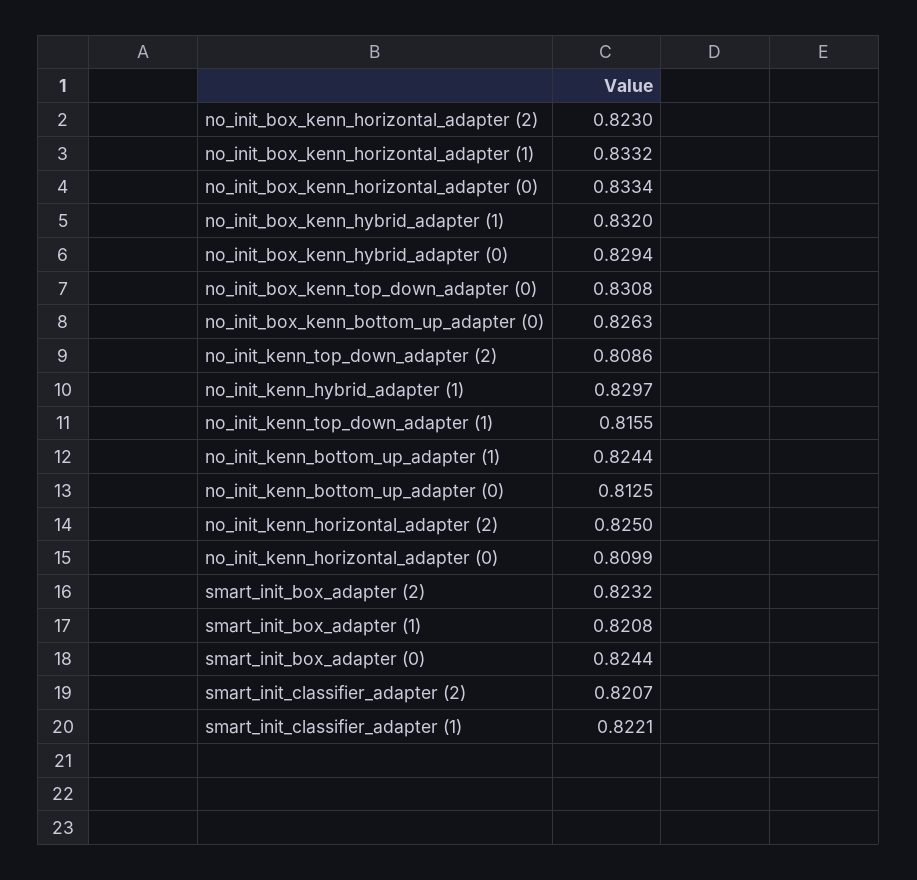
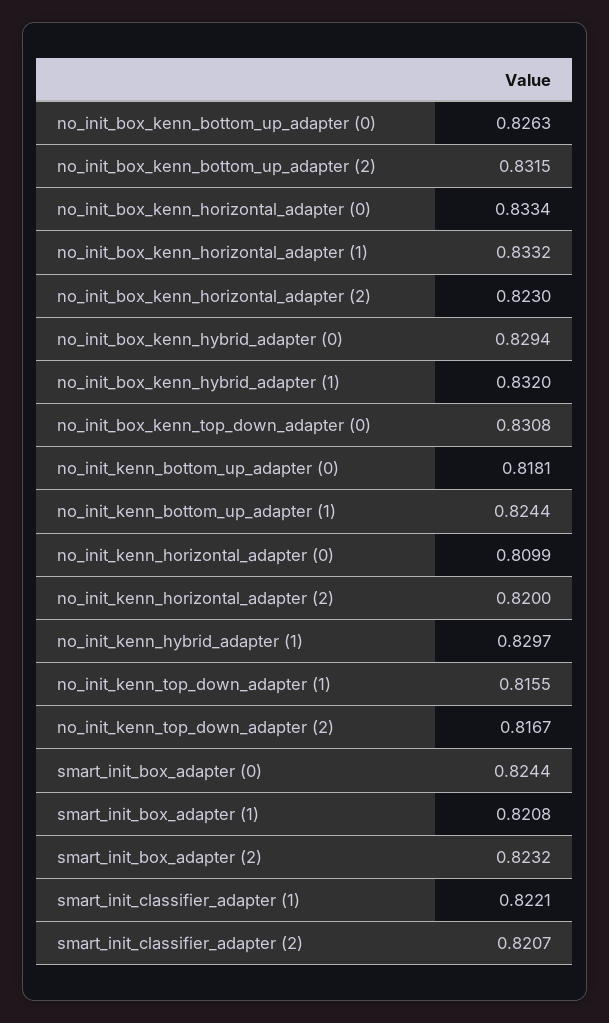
  {
    "no_init_box_kenn_horizontal_adapter (2)": 0.823,
    "no_init_box_kenn_horizontal_adapter (1)": 0.8332,
    "no_init_box_kenn_horizontal_adapter (0)": 0.8334,
    "no_init_box_kenn_hybrid_adapter (1)": 0.832,
    "no_init_box_kenn_hybrid_adapter (0)": 0.8294,
    "no_init_box_kenn_top_down_adapter (0)": 0.8308,
    "no_init_box_kenn_bottom_up_adapter (0)": 0.8263,
-   "no_init_kenn_top_down_adapter (2)": 0.8086,
+   "no_init_kenn_top_down_adapter (2)": 0.8167,
    "no_init_kenn_hybrid_adapter (1)": 0.8297,
    "no_init_kenn_top_down_adapter (1)": 0.8155,
    "no_init_kenn_bottom_up_adapter (1)": 0.8244,
-   "no_init_kenn_bottom_up_adapter (0)": 0.8125,
+   "no_init_kenn_bottom_up_adapter (0)": 0.8181,
-   "no_init_kenn_horizontal_adapter (2)": 0.825,
+   "no_init_kenn_horizontal_adapter (2)": 0.82,
    "no_init_kenn_horizontal_adapter (0)": 0.8099,
    "smart_init_box_adapter (2)": 0.8232,
    "smart_init_box_adapter (1)": 0.8208,
    "smart_init_box_adapter (0)": 0.8244,
    "smart_init_classifier_adapter (2)": 0.8207,
-   "smart_init_classifier_adapter (1)": 0.8221
+   "smart_init_classifier_adapter (1)": 0.8221,
+   "no_init_box_kenn_bottom_up_adapter (2)": 0.8315
  }

